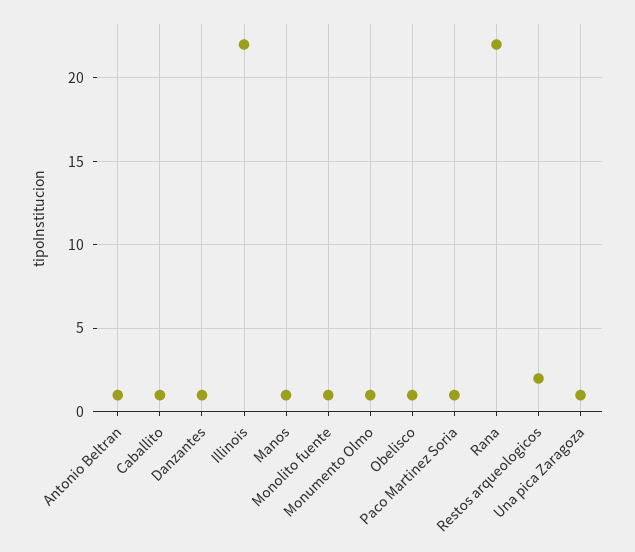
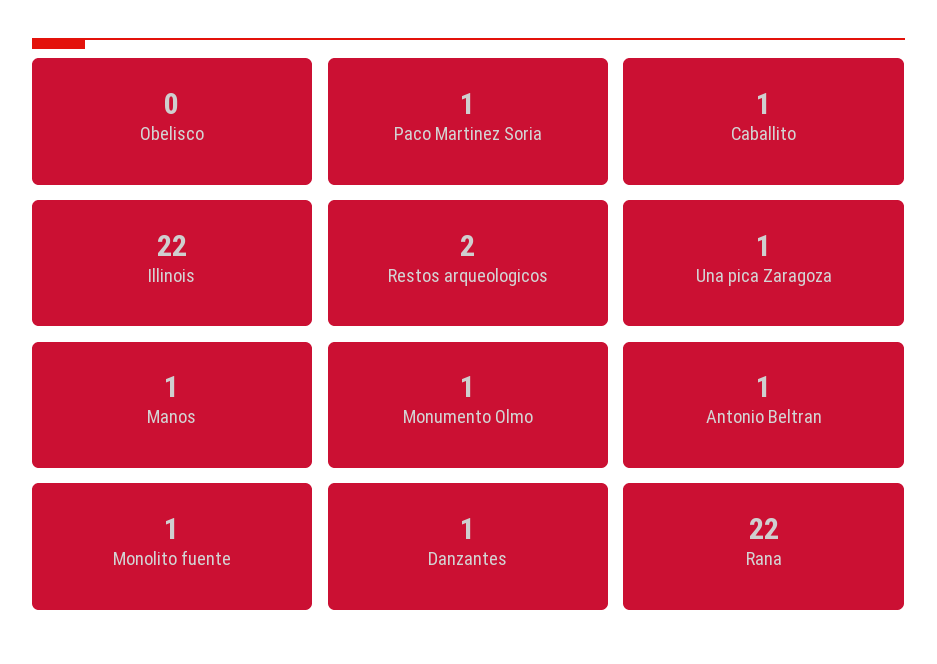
  {
    "Antonio Beltran": 1,
    "Caballito": 1,
    "Danzantes": 1,
    "Illinois": 22,
    "Manos": 1,
    "Monolito fuente": 1,
    "Monumento Olmo": 1,
-   "Obelisco": 1,
+   "Obelisco": 0,
    "Paco Martinez Soria": 1,
    "Rana": 22,
    "Restos arqueologicos": 2,
    "Una pica Zaragoza": 1
  }

